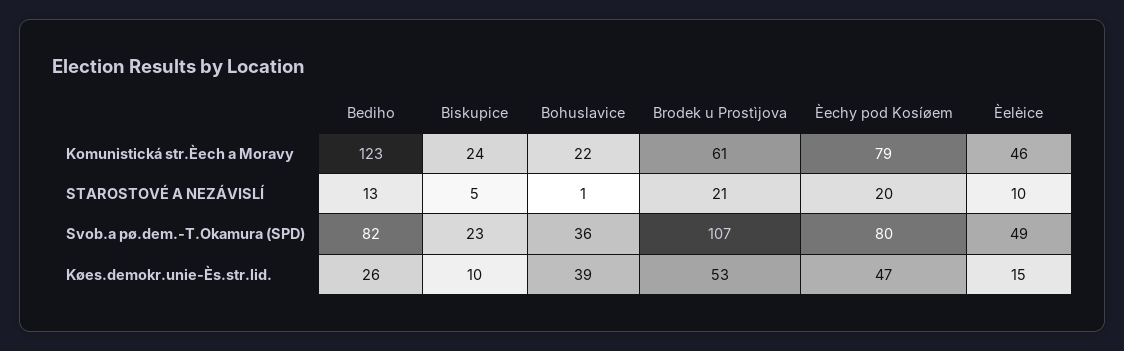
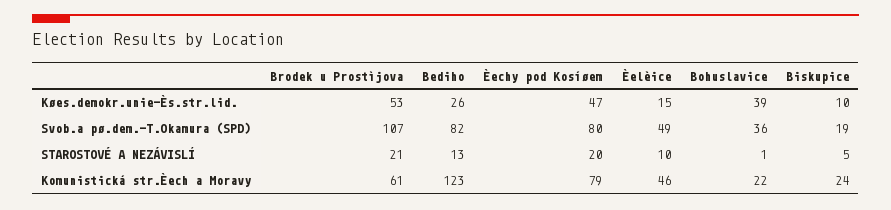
  {
    "Bediho": {
      "Komunistická str.Èech a Moravy": 123,
      "STAROSTOVÉ A NEZÁVISLÍ": 13,
      "Svob.a pø.dem.-T.Okamura (SPD)": 82,
      "Køes.demokr.unie-Ès.str.lid.": 26
    },
    "Biskupice": {
      "Komunistická str.Èech a Moravy": 24,
      "STAROSTOVÉ A NEZÁVISLÍ": 5,
-     "Svob.a pø.dem.-T.Okamura (SPD)": 23,
+     "Svob.a pø.dem.-T.Okamura (SPD)": 19,
      "Køes.demokr.unie-Ès.str.lid.": 10
    },
    "Bohuslavice": {
      "Komunistická str.Èech a Moravy": 22,
      "STAROSTOVÉ A NEZÁVISLÍ": 1,
      "Svob.a pø.dem.-T.Okamura (SPD)": 36,
      "Køes.demokr.unie-Ès.str.lid.": 39
    },
    "Brodek u Prostìjova": {
      "Komunistická str.Èech a Moravy": 61,
      "STAROSTOVÉ A NEZÁVISLÍ": 21,
      "Svob.a pø.dem.-T.Okamura (SPD)": 107,
      "Køes.demokr.unie-Ès.str.lid.": 53
    },
    "Èechy pod Kosíøem": {
      "Komunistická str.Èech a Moravy": 79,
      "STAROSTOVÉ A NEZÁVISLÍ": 20,
      "Svob.a pø.dem.-T.Okamura (SPD)": 80,
      "Køes.demokr.unie-Ès.str.lid.": 47
    },
    "Èelèice": {
      "Komunistická str.Èech a Moravy": 46,
      "STAROSTOVÉ A NEZÁVISLÍ": 10,
      "Svob.a pø.dem.-T.Okamura (SPD)": 49,
      "Køes.demokr.unie-Ès.str.lid.": 15
    }
  }

